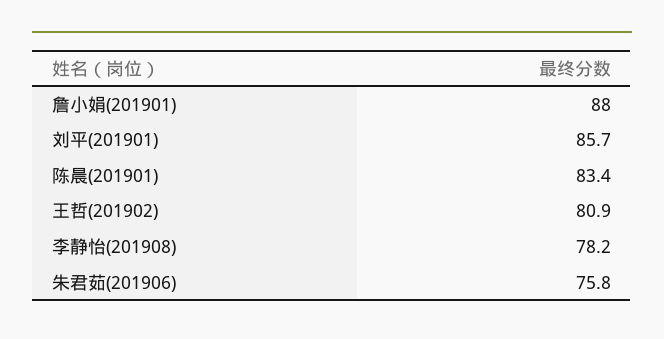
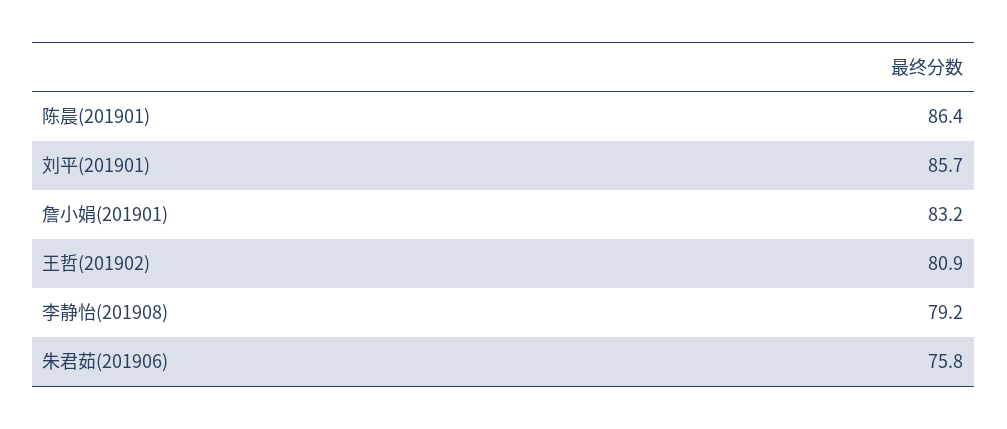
  {
-   "詹小娟(201901)": 88,
+   "詹小娟(201901)": 83.2,
    "刘平(201901)": 85.7,
-   "陈晨(201901)": 83.4,
+   "陈晨(201901)": 86.4,
    "王哲(201902)": 80.9,
-   "李静怡(201908)": 78.2,
+   "李静怡(201908)": 79.2,
    "朱君茹(201906)": 75.8
  }

